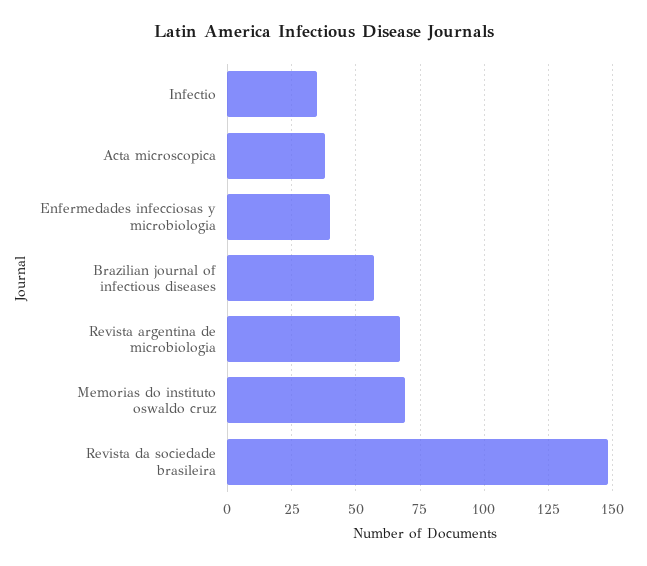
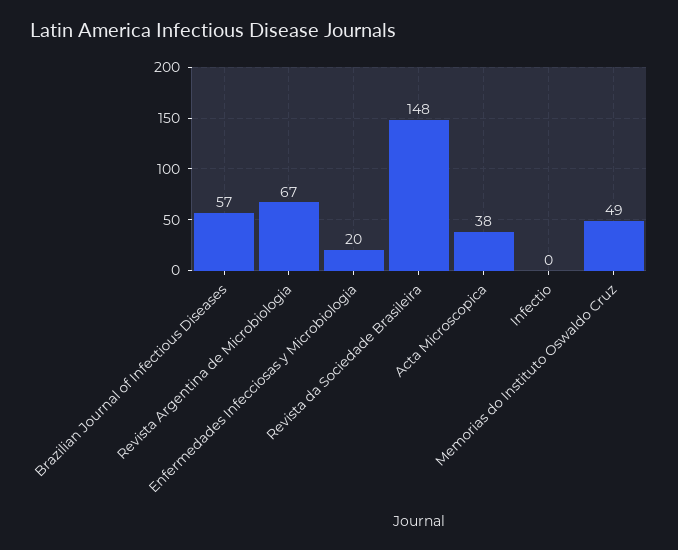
  {
-   "Infectio": 35,
+   "Infectio": 0,
    "Acta microscopica": 38,
-   "Enfermedades infecciosas y microbiologia": 40,
+   "Enfermedades infecciosas y microbiologia": 20,
    "Brazilian journal of infectious diseases": 57,
    "Revista argentina de microbiologia": 67,
-   "Memorias do instituto oswaldo cruz": 70,
+   "Memorias do instituto oswaldo cruz": 49,
    "Revista da sociedade brasileira": 148
  }

